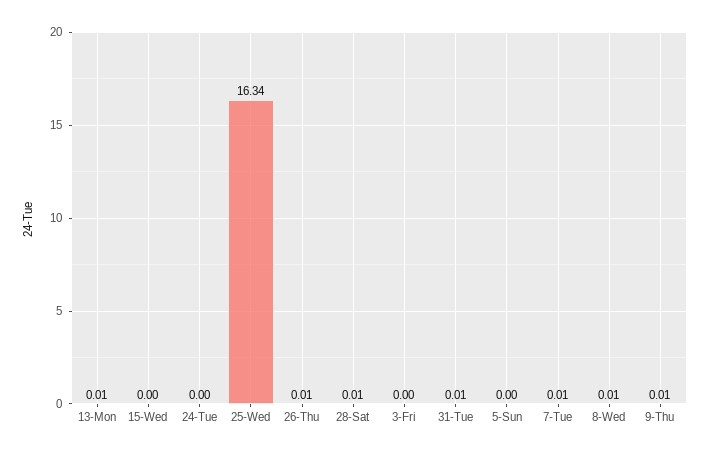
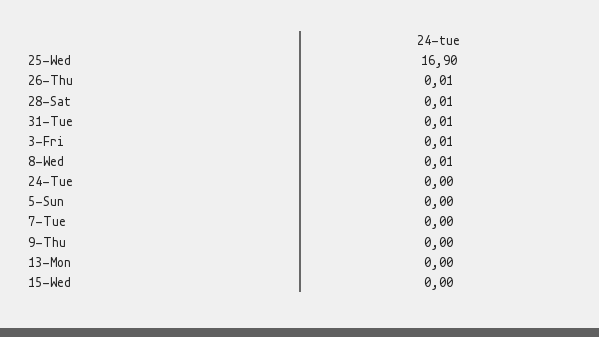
  {
-   "13-Mon": 0.01,
+   "13-Mon": 0,
    "15-Wed": 0,
    "24-Tue": 0,
-   "25-Wed": 16.34,
+   "25-Wed": 16.9,
    "26-Thu": 0.01,
    "28-Sat": 0.01,
-   "3-Fri": 0,
+   "3-Fri": 0.01,
    "31-Tue": 0.01,
    "5-Sun": 0,
-   "7-Tue": 0.01,
+   "7-Tue": 0,
    "8-Wed": 0.01,
-   "9-Thu": 0.01
+   "9-Thu": 0
  }

